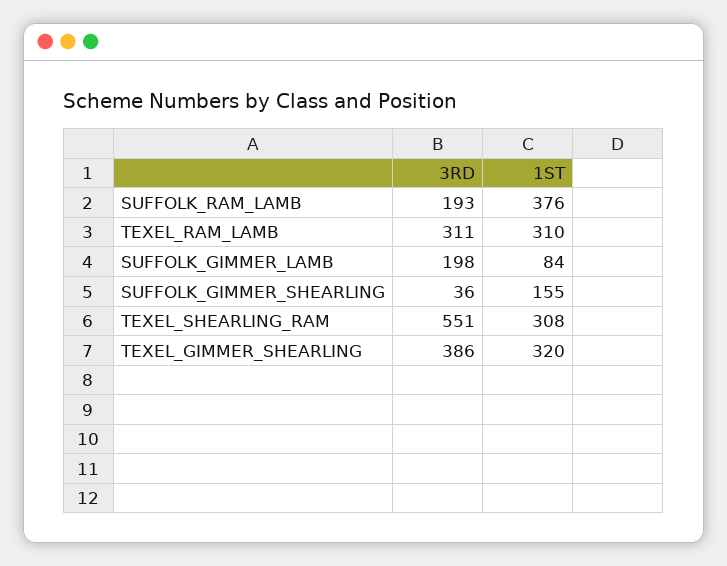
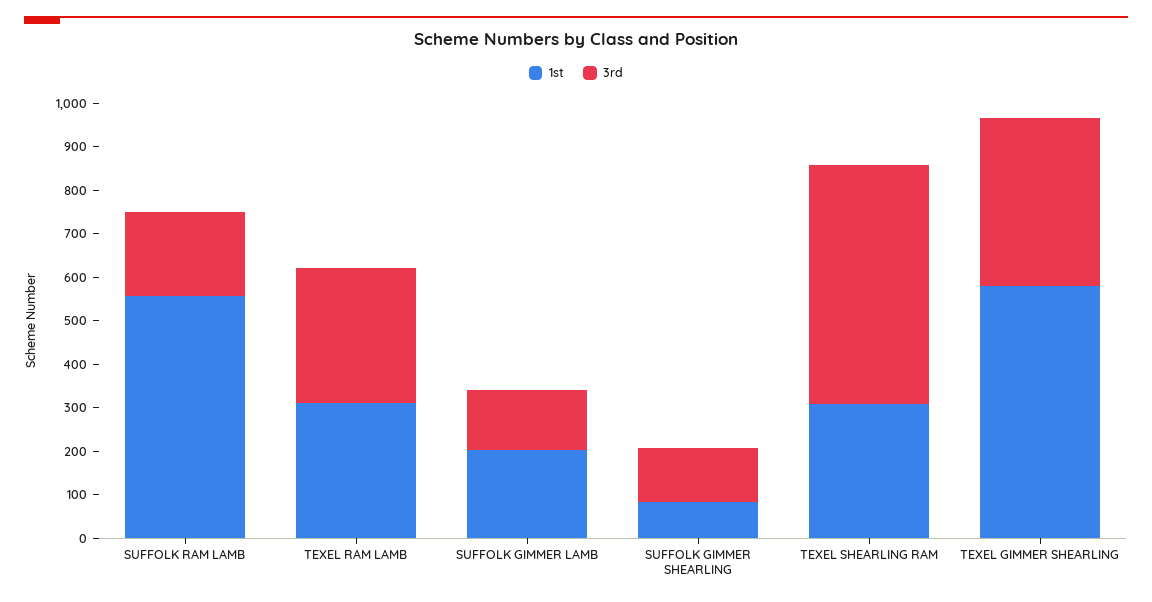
  {
    "3RD": {
      "SUFFOLK_RAM_LAMB": 193,
      "TEXEL_RAM_LAMB": 311,
-     "SUFFOLK_GIMMER_LAMB": 198,
+     "SUFFOLK_GIMMER_LAMB": 140,
-     "SUFFOLK_GIMMER_SHEARLING": 36,
+     "SUFFOLK_GIMMER_SHEARLING": 120,
      "TEXEL_SHEARLING_RAM": 551,
      "TEXEL_GIMMER_SHEARLING": 386
    },
    "1ST": {
-     "SUFFOLK_RAM_LAMB": 376,
+     "SUFFOLK_RAM_LAMB": 560,
      "TEXEL_RAM_LAMB": 310,
-     "SUFFOLK_GIMMER_LAMB": 84,
+     "SUFFOLK_GIMMER_LAMB": 200,
-     "SUFFOLK_GIMMER_SHEARLING": 155,
+     "SUFFOLK_GIMMER_SHEARLING": 80,
      "TEXEL_SHEARLING_RAM": 308,
-     "TEXEL_GIMMER_SHEARLING": 320
+     "TEXEL_GIMMER_SHEARLING": 580
    }
  }

